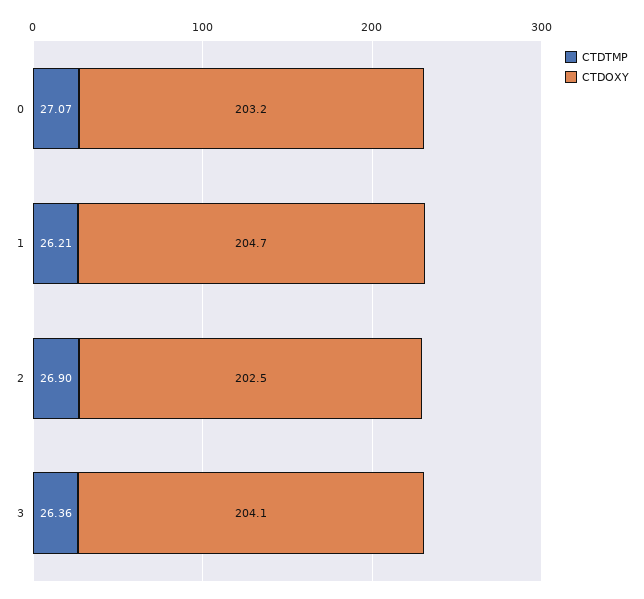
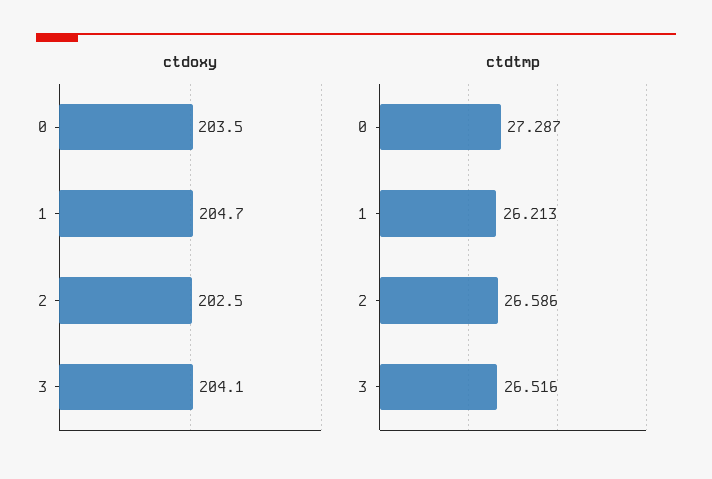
  {
    "CTDTMP": {
-     "0": 27.07,
+     "0": 27.287,
      "1": 26.213,
-     "2": 26.9,
+     "2": 26.586,
-     "3": 26.36
+     "3": 26.516
    },
    "CTDOXY": {
-     "0": 203.2,
+     "0": 203.5,
      "1": 204.7,
      "2": 202.5,
      "3": 204.1
    }
  }

